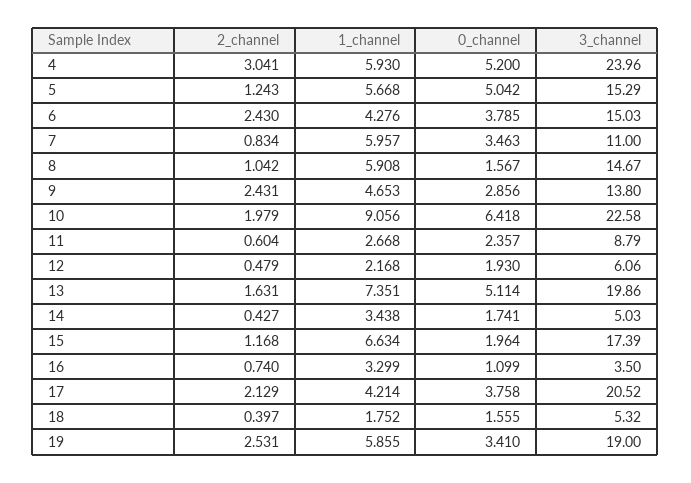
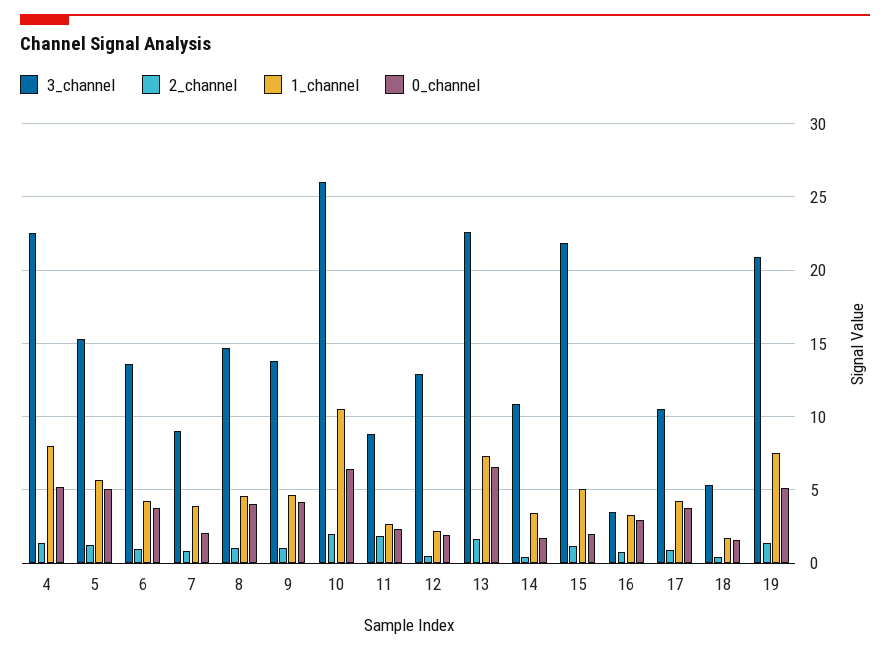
  {
    "2_channel": {
-     "4": 3.041,
+     "4": 1.5,
      "5": 1.243,
-     "6": 2.43,
+     "6": 1,
      "7": 0.834,
      "8": 1.042,
-     "9": 2.431,
+     "9": 1,
      "10": 1.979,
-     "11": 0.604,
+     "11": 2,
      "12": 0.479,
      "13": 1.631,
      "14": 0.427,
      "15": 1.168,
      "16": 0.74,
-     "17": 2.129,
+     "17": 1,
      "18": 0.397,
-     "19": 2.531
+     "19": 1.5
    },
    "1_channel": {
-     "4": 5.93,
+     "4": 8,
      "5": 5.668,
      "6": 4.276,
-     "7": 5.957,
+     "7": 4,
-     "8": 5.908,
+     "8": 4.5,
      "9": 4.653,
-     "10": 9.056,
+     "10": 10.5,
      "11": 2.668,
      "12": 2.168,
      "13": 7.351,
      "14": 3.438,
-     "15": 6.634,
+     "15": 5,
      "16": 3.299,
      "17": 4.214,
      "18": 1.752,
-     "19": 5.855
+     "19": 7.5
    },
    "0_channel": {
      "4": 5.2,
      "5": 5.042,
      "6": 3.785,
-     "7": 3.463,
+     "7": 2,
-     "8": 1.567,
+     "8": 4,
-     "9": 2.856,
+     "9": 4,
      "10": 6.418,
      "11": 2.357,
      "12": 1.93,
-     "13": 5.114,
+     "13": 6.5,
      "14": 1.741,
      "15": 1.964,
-     "16": 1.099,
+     "16": 3,
      "17": 3.758,
      "18": 1.555,
-     "19": 3.41
+     "19": 5
    },
    "3_channel": {
-     "4": 23.96,
+     "4": 22.5,
      "5": 15.29,
-     "6": 15.03,
+     "6": 13.5,
-     "7": 11,
+     "7": 9,
      "8": 14.67,
      "9": 13.8,
-     "10": 22.58,
+     "10": 26,
      "11": 8.79,
-     "12": 6.06,
+     "12": 13,
-     "13": 19.86,
+     "13": 22.5,
-     "14": 5.03,
+     "14": 11,
-     "15": 17.39,
+     "15": 22,
      "16": 3.5,
-     "17": 20.52,
+     "17": 10.5,
      "18": 5.32,
-     "19": 19
+     "19": 21
    }
  }

